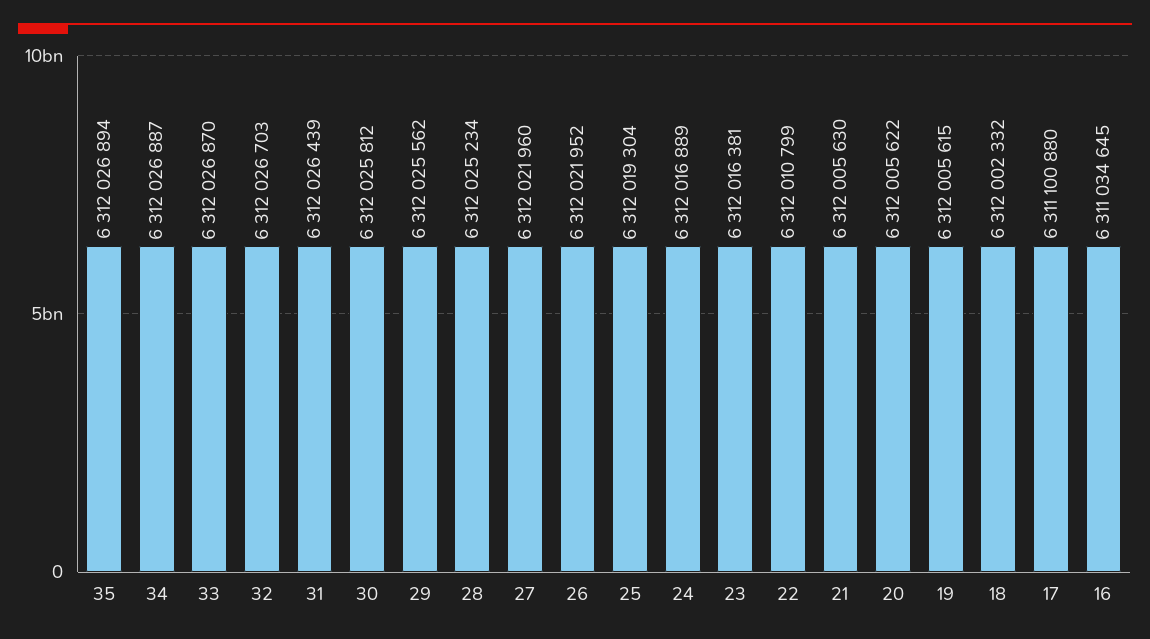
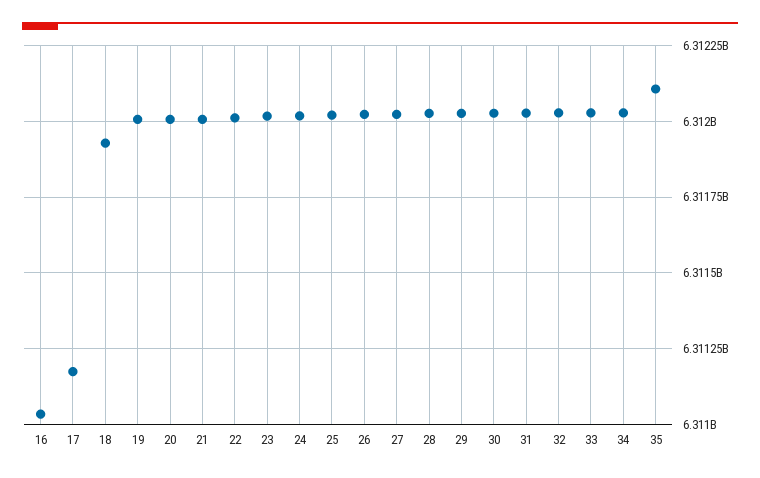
  {
-   "35": 6312026894,
+   "35": 6312100000,
    "34": 6312026887,
    "33": 6312026870,
    "32": 6312026703,
    "31": 6312026439,
    "30": 6312025812,
    "29": 6312025562,
    "28": 6312025234,
    "27": 6312021960,
    "26": 6312021952,
    "25": 6312019304,
    "24": 6312016889,
    "23": 6312016381,
    "22": 6312010799,
    "21": 6312005630,
    "20": 6312005622,
    "19": 6312005615,
-   "18": 6312002332,
+   "18": 6311925000,
-   "17": 6311100880,
+   "17": 6311175000,
    "16": 6311034645
  }

